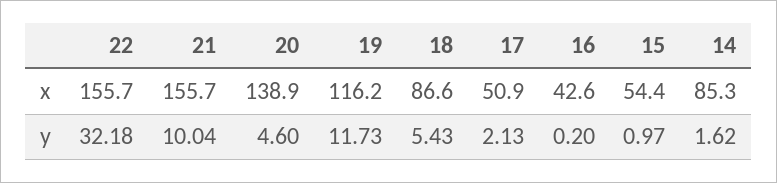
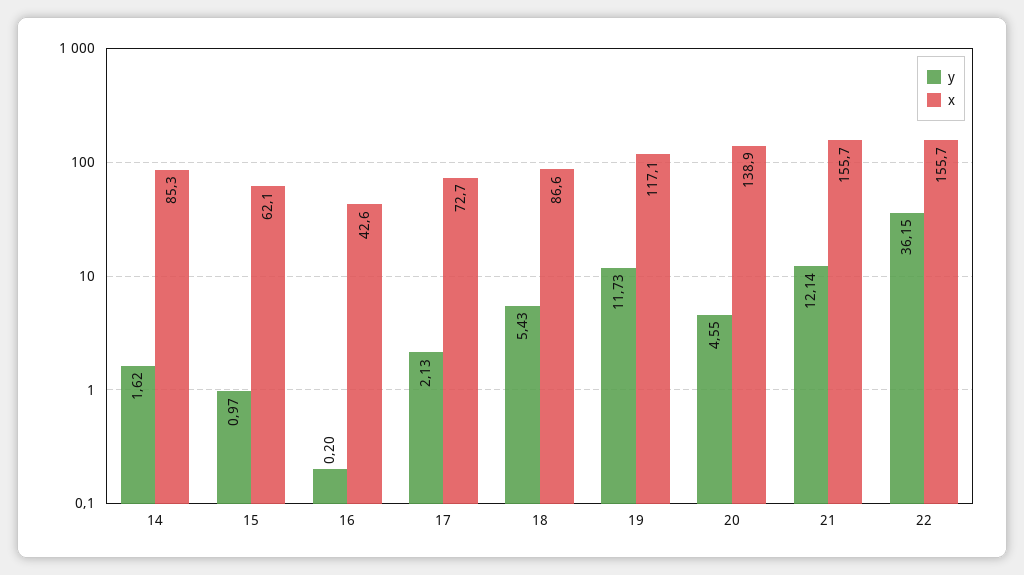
  {
    "x": {
      "22": 155.7,
      "21": 155.7,
      "20": 138.9,
-     "19": 116.2,
+     "19": 117.1,
      "18": 86.6,
-     "17": 50.9,
+     "17": 72.7,
      "16": 42.6,
-     "15": 54.4,
+     "15": 62.1,
      "14": 85.3
    },
    "y": {
-     "22": 32.18,
+     "22": 36.15,
-     "21": 10.04,
+     "21": 12.14,
-     "20": 4.6,
+     "20": 4.55,
      "19": 11.73,
      "18": 5.43,
      "17": 2.13,
      "16": 0.2,
      "15": 0.97,
      "14": 1.62
    }
  }

